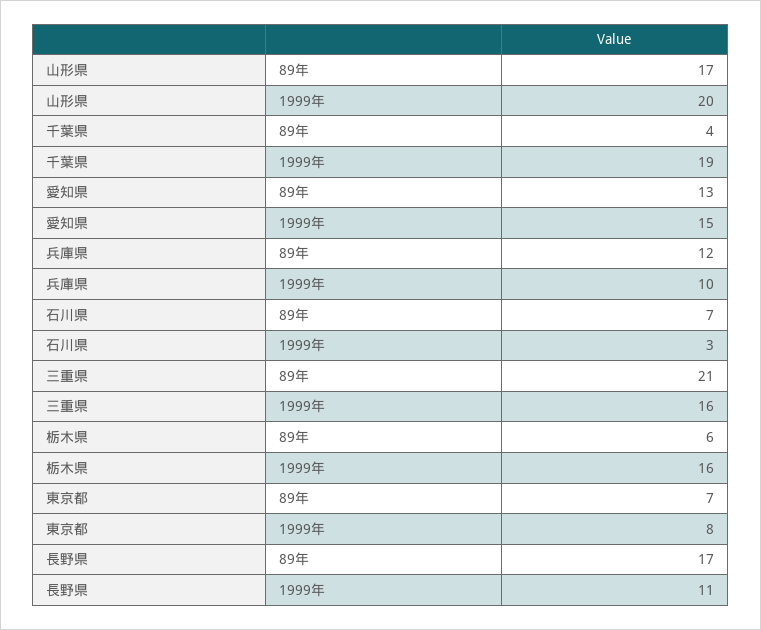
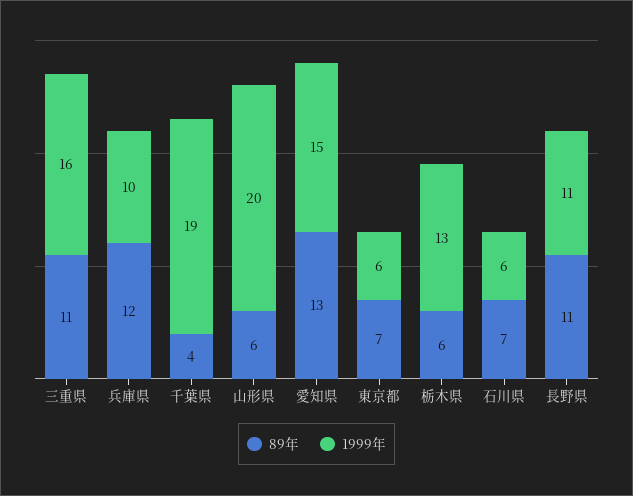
  {
    "89年": {
-     "山形県": 17,
+     "山形県": 6,
      "千葉県": 4,
      "愛知県": 13,
      "兵庫県": 12,
      "石川県": 7,
-     "三重県": 21,
+     "三重県": 11,
      "栃木県": 6,
      "東京都": 7,
-     "長野県": 17
+     "長野県": 11
    },
    "1999年": {
      "山形県": 20,
      "千葉県": 19,
      "愛知県": 15,
      "兵庫県": 10,
-     "石川県": 3,
+     "石川県": 6,
      "三重県": 16,
-     "栃木県": 16,
+     "栃木県": 13,
-     "東京都": 8,
+     "東京都": 6,
      "長野県": 11
    }
  }

